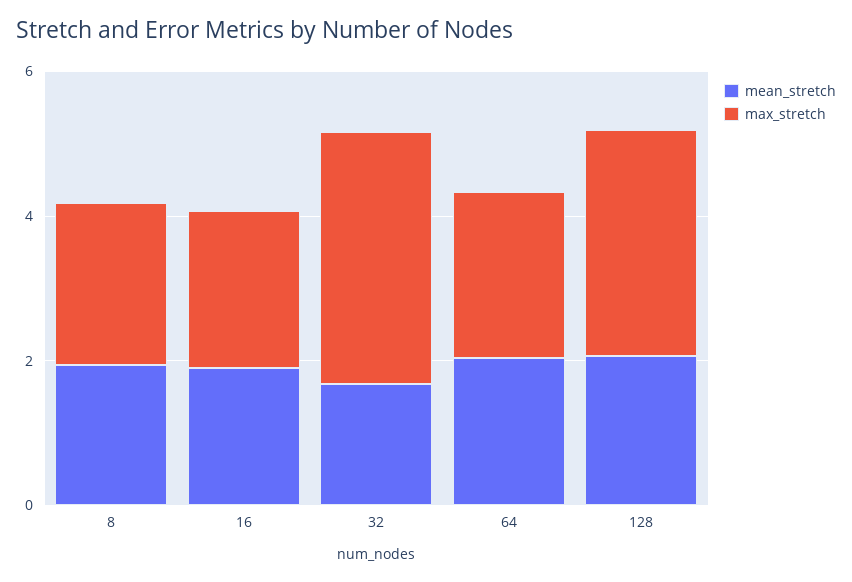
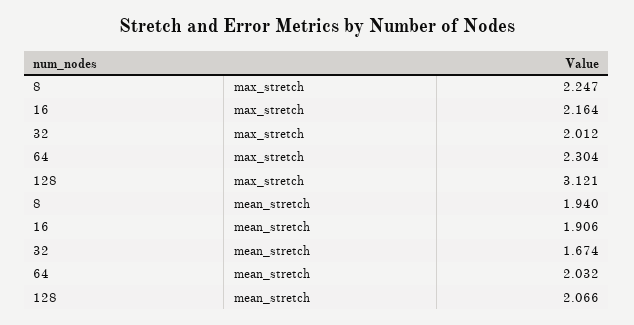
  {
    "mean_stretch": {
      "8": 1.94,
      "16": 1.906,
      "32": 1.674,
      "64": 2.032,
      "128": 2.066
    },
    "max_stretch": {
      "8": 2.247,
      "16": 2.164,
-     "32": 3.5,
+     "32": 2.012,
      "64": 2.304,
      "128": 3.121
    }
  }

